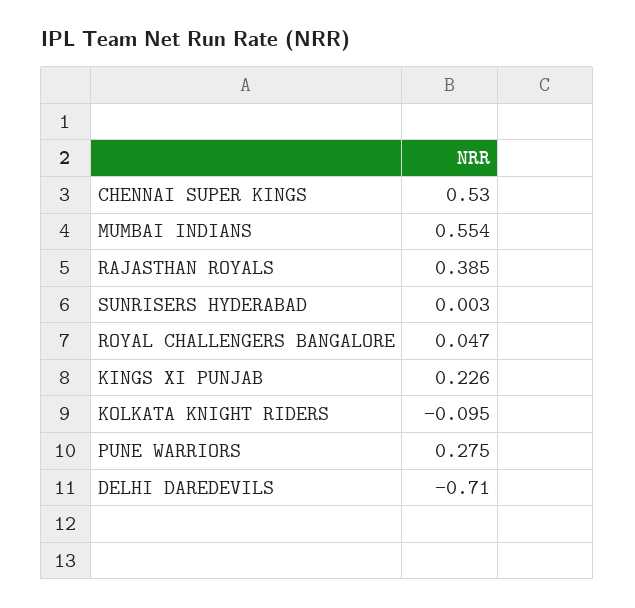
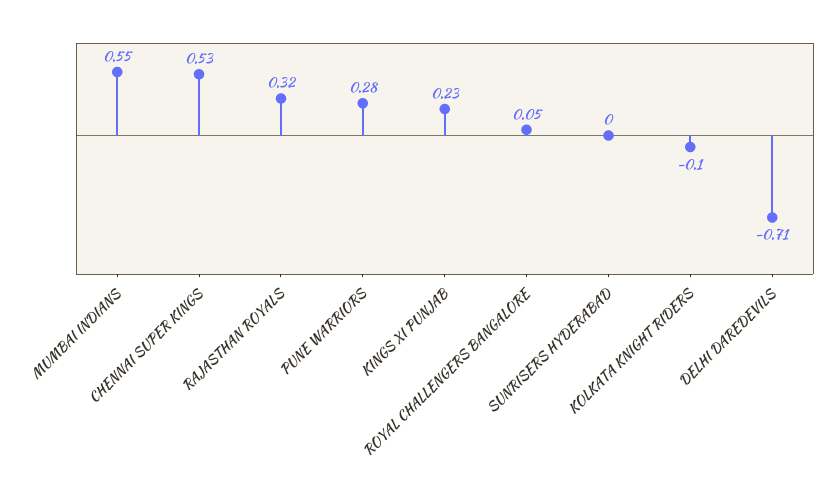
  {
    "CHENNAI SUPER KINGS": 0.53,
    "MUMBAI INDIANS": 0.554,
-   "RAJASTHAN ROYALS": 0.385,
+   "RAJASTHAN ROYALS": 0.32,
    "SUNRISERS HYDERABAD": 0.003,
    "ROYAL CHALLENGERS BANGALORE": 0.047,
    "KINGS XI PUNJAB": 0.226,
    "KOLKATA KNIGHT RIDERS": -0.095,
    "PUNE WARRIORS": 0.275,
    "DELHI DAREDEVILS": -0.71
  }

